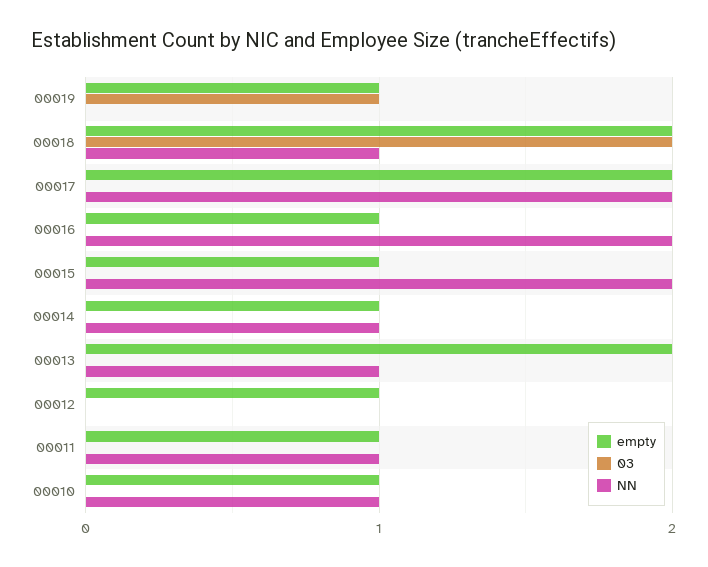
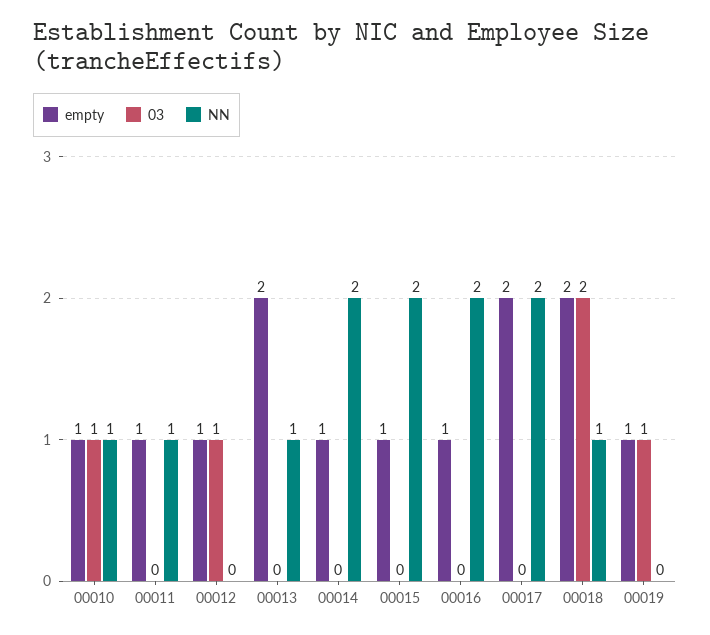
  {
    "empty": {
      "00019": 1,
      "00018": 2,
      "00017": 2,
      "00016": 1,
      "00015": 1,
      "00014": 1,
      "00013": 2,
      "00012": 1,
      "00011": 1,
      "00010": 1
    },
    "03": {
      "00019": 1,
      "00018": 2,
      "00017": 0,
      "00016": 0,
      "00015": 0,
      "00014": 0,
      "00013": 0,
-     "00012": 0,
+     "00012": 1,
      "00011": 0,
-     "00010": 0
+     "00010": 1
    },
    "NN": {
      "00019": 0,
      "00018": 1,
      "00017": 2,
      "00016": 2,
      "00015": 2,
-     "00014": 1,
+     "00014": 2,
      "00013": 1,
      "00012": 0,
      "00011": 1,
      "00010": 1
    }
  }

